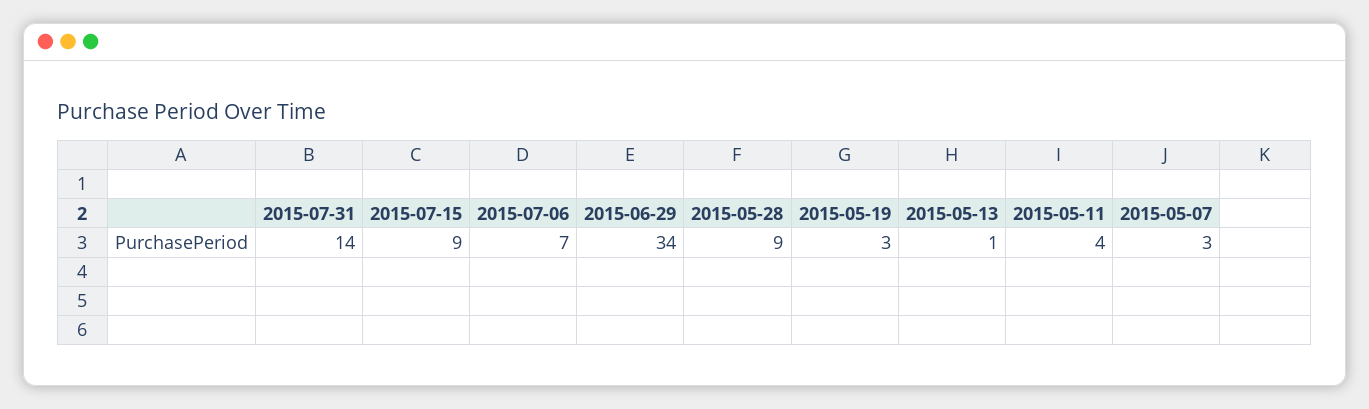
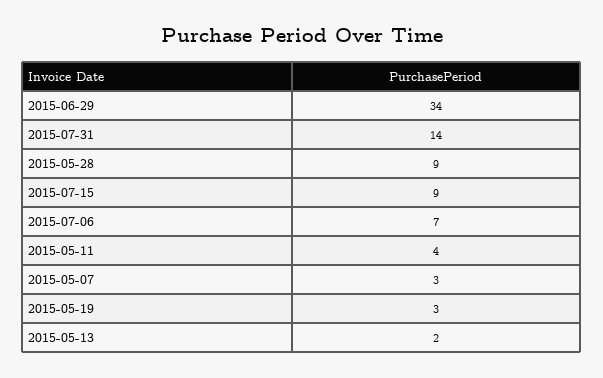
  {
    "2015-07-31": 14,
    "2015-07-15": 9,
    "2015-07-06": 7,
    "2015-06-29": 34,
    "2015-05-28": 9,
    "2015-05-19": 3,
-   "2015-05-13": 1,
+   "2015-05-13": 2,
    "2015-05-11": 4,
    "2015-05-07": 3
  }

